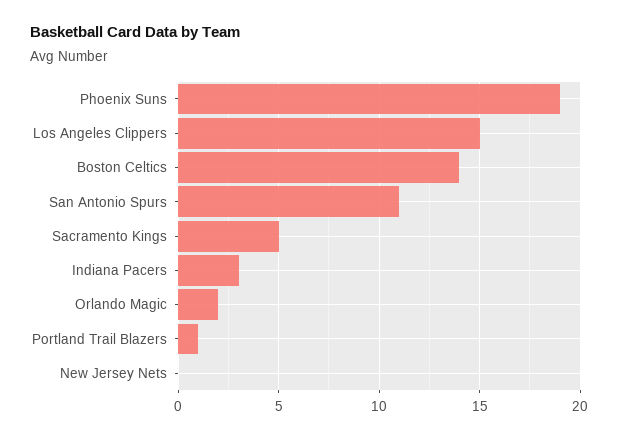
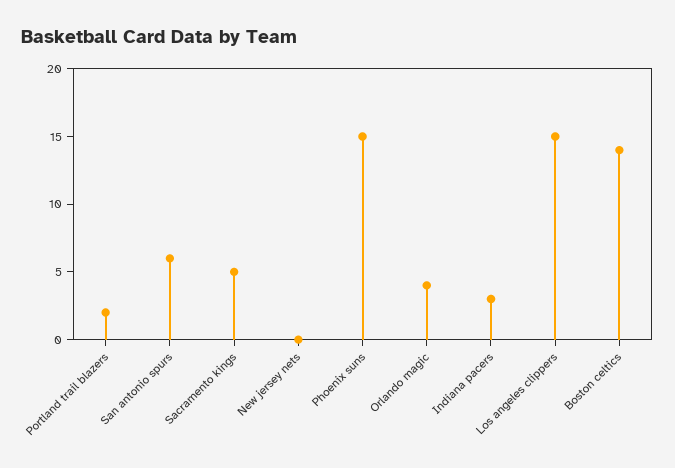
  {
-   "Phoenix Suns": 19,
+   "Phoenix Suns": 15,
    "Los Angeles Clippers": 15,
    "Boston Celtics": 14,
-   "San Antonio Spurs": 11,
+   "San Antonio Spurs": 6,
    "Sacramento Kings": 5,
    "Indiana Pacers": 3,
-   "Orlando Magic": 2,
+   "Orlando Magic": 4,
-   "Portland Trail Blazers": 1,
+   "Portland Trail Blazers": 2,
    "New Jersey Nets": 0
  }

